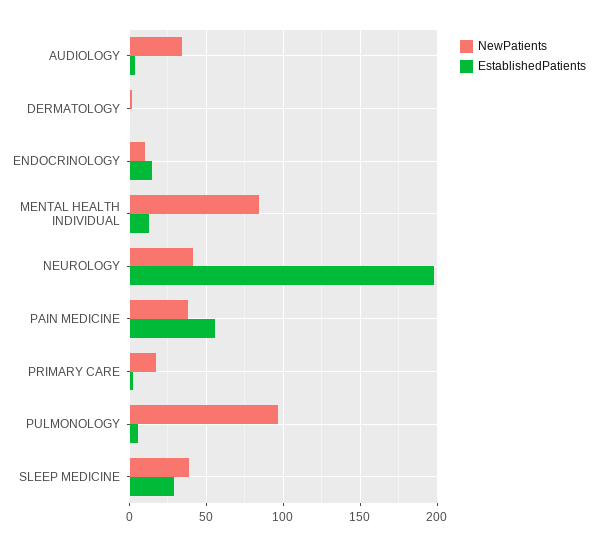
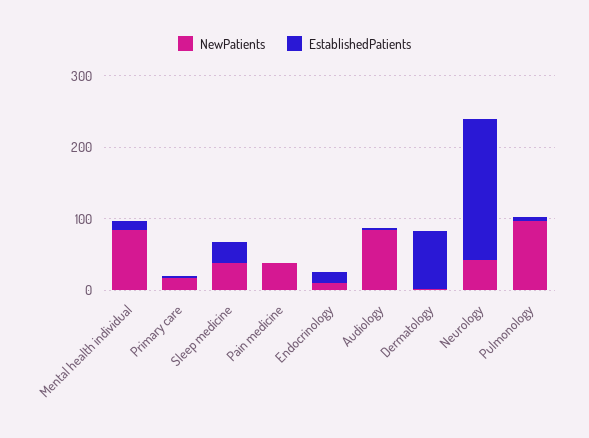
  {
    "NewPatients": {
-     "AUDIOLOGY": 35,
+     "AUDIOLOGY": 80,
      "DERMATOLOGY": 0,
      "ENDOCRINOLOGY": 10,
      "MENTAL HEALTH INDIVIDUAL": 85,
      "NEUROLOGY": 40,
      "PAIN MEDICINE": 40,
      "PRIMARY CARE": 15,
      "PULMONOLOGY": 95,
      "SLEEP MEDICINE": 40
    },
    "EstablishedPatients": {
      "AUDIOLOGY": 5,
-     "DERMATOLOGY": 0,
+     "DERMATOLOGY": 80,
      "ENDOCRINOLOGY": 15,
      "MENTAL HEALTH INDIVIDUAL": 15,
      "NEUROLOGY": 200,
-     "PAIN MEDICINE": 55,
+     "PAIN MEDICINE": 0,
      "PRIMARY CARE": 0,
      "PULMONOLOGY": 5,
      "SLEEP MEDICINE": 30
    }
  }

